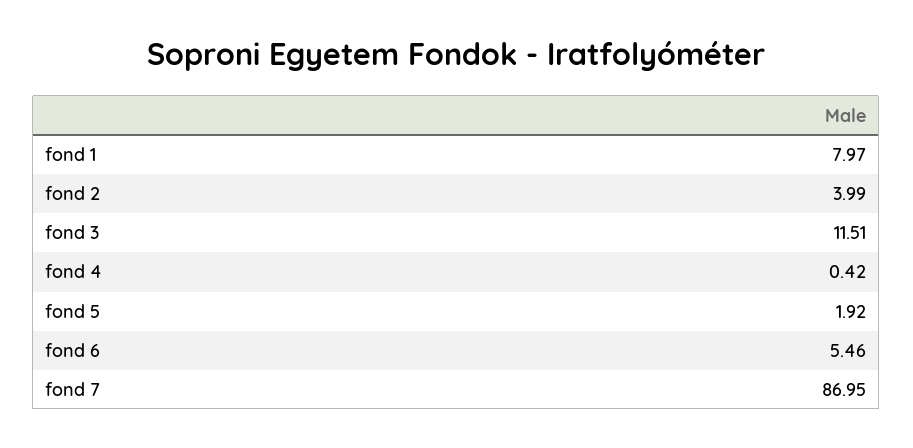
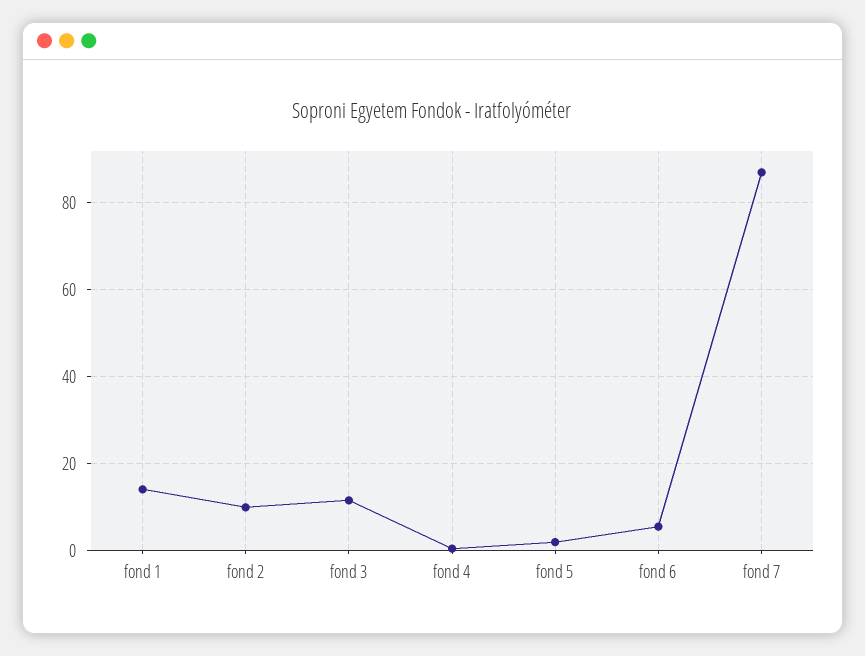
  {
-   "fond 1": 7.97,
+   "fond 1": 14,
-   "fond 2": 3.99,
+   "fond 2": 10,
    "fond 3": 11.51,
    "fond 4": 0.42,
    "fond 5": 1.92,
    "fond 6": 5.46,
    "fond 7": 86.95
  }

